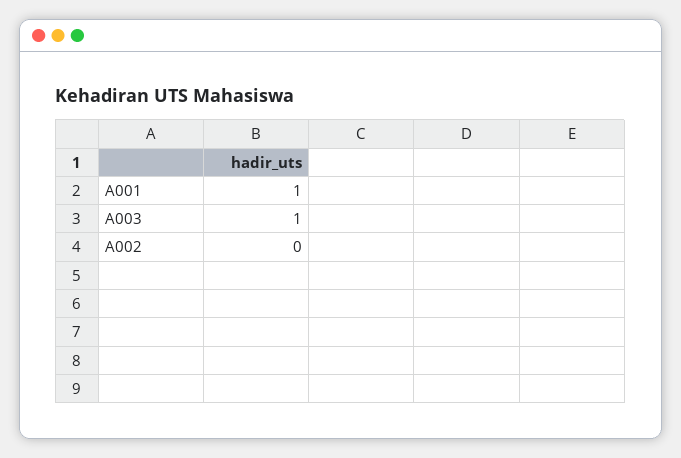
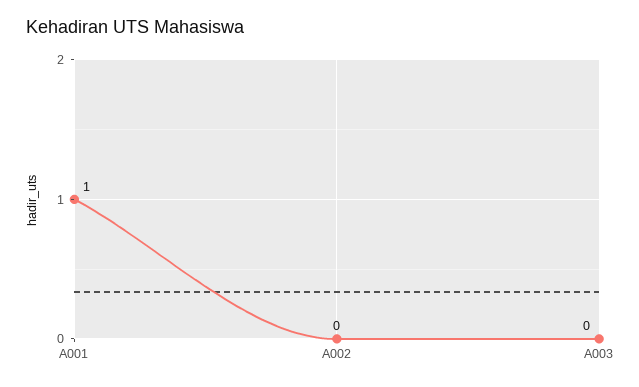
  {
    "A001": 1,
-   "A003": 1,
+   "A003": 0,
    "A002": 0
  }

